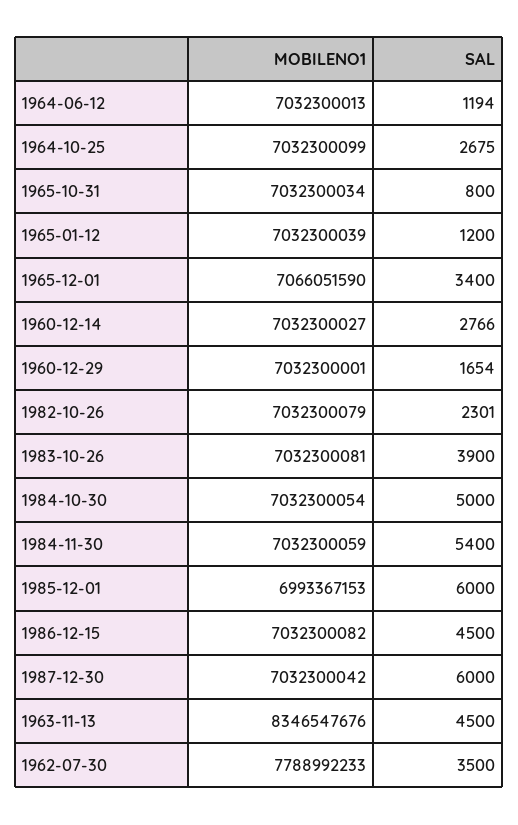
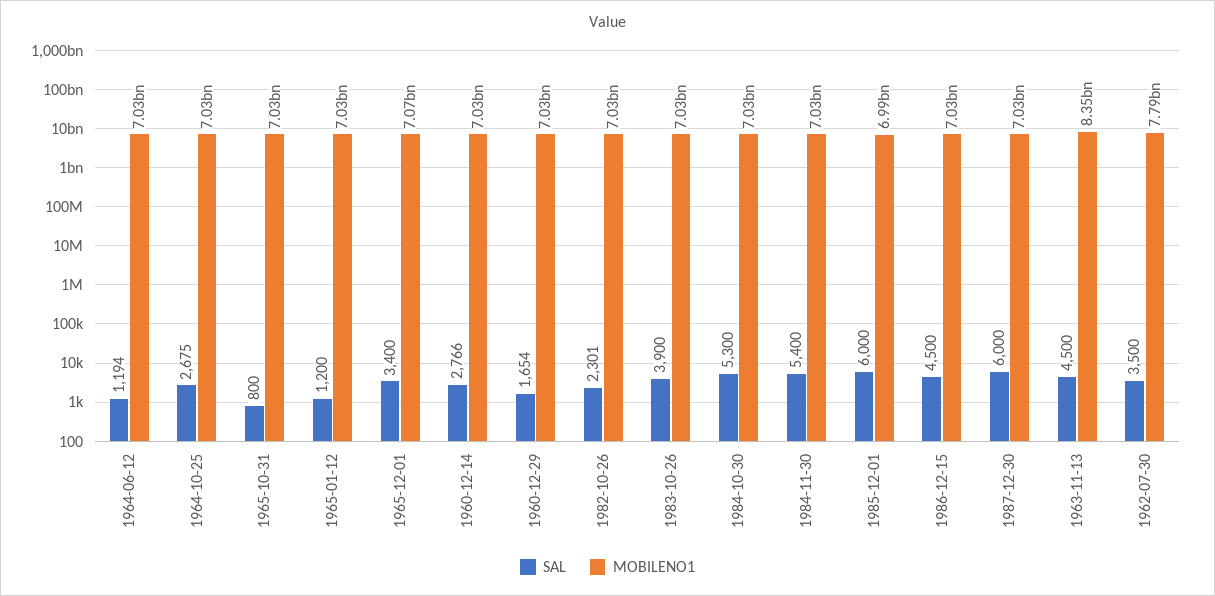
  {
    "MOBILENO1": {
      "1964-06-12": 7032300013,
      "1964-10-25": 7032300099,
      "1965-10-31": 7032300034,
      "1965-01-12": 7032300039,
      "1965-12-01": 7066051590,
      "1960-12-14": 7032300027,
      "1960-12-29": 7032300001,
      "1982-10-26": 7032300079,
      "1983-10-26": 7032300081,
      "1984-10-30": 7032300054,
      "1984-11-30": 7032300059,
      "1985-12-01": 6993367153,
      "1986-12-15": 7032300082,
      "1987-12-30": 7032300042,
      "1963-11-13": 8346547676,
      "1962-07-30": 7788992233
    },
    "SAL": {
      "1964-06-12": 1194,
      "1964-10-25": 2675,
      "1965-10-31": 800,
      "1965-01-12": 1200,
      "1965-12-01": 3400,
      "1960-12-14": 2766,
      "1960-12-29": 1654,
      "1982-10-26": 2301,
      "1983-10-26": 3900,
-     "1984-10-30": 5000,
+     "1984-10-30": 5300,
      "1984-11-30": 5400,
      "1985-12-01": 6000,
      "1986-12-15": 4500,
      "1987-12-30": 6000,
      "1963-11-13": 4500,
      "1962-07-30": 3500
    }
  }

